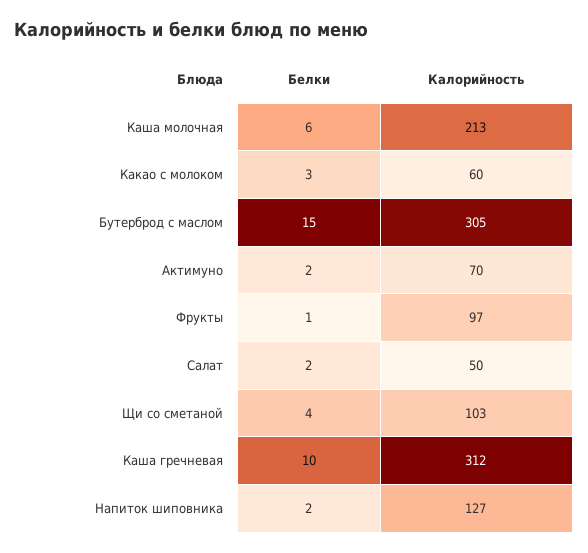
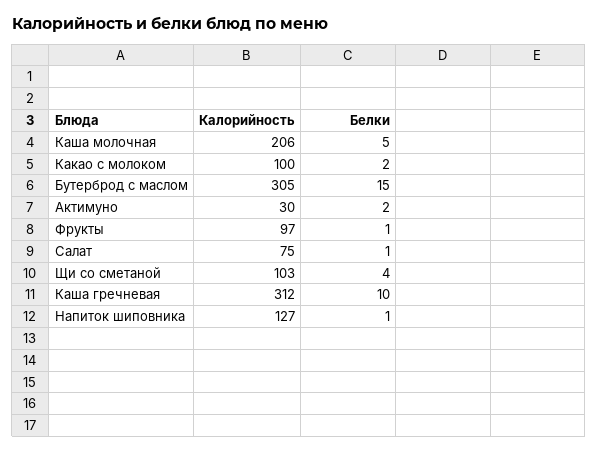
  {
    "Белки": {
-     "Каша молочная": 6,
+     "Каша молочная": 5,
-     "Какао с молоком": 3,
+     "Какао с молоком": 2,
      "Бутерброд с маслом": 15,
      "Актимуно": 2,
      "Фрукты": 1,
-     "Салат": 2,
+     "Салат": 1,
      "Щи со сметаной": 4,
      "Каша гречневая": 10,
-     "Напиток шиповника": 2
+     "Напиток шиповника": 1
    },
    "Калорийность": {
-     "Каша молочная": 213,
+     "Каша молочная": 206,
-     "Какао с молоком": 60,
+     "Какао с молоком": 100,
      "Бутерброд с маслом": 305,
-     "Актимуно": 70,
+     "Актимуно": 30,
      "Фрукты": 97,
-     "Салат": 50,
+     "Салат": 75,
      "Щи со сметаной": 103,
      "Каша гречневая": 312,
      "Напиток шиповника": 127
    }
  }

